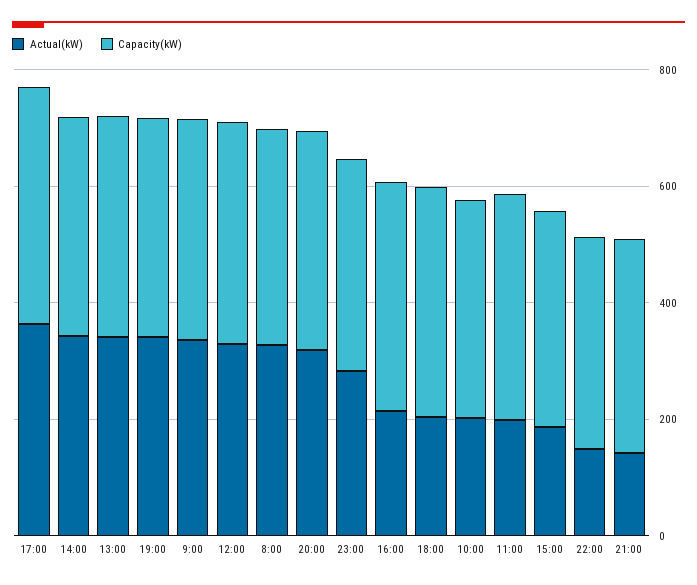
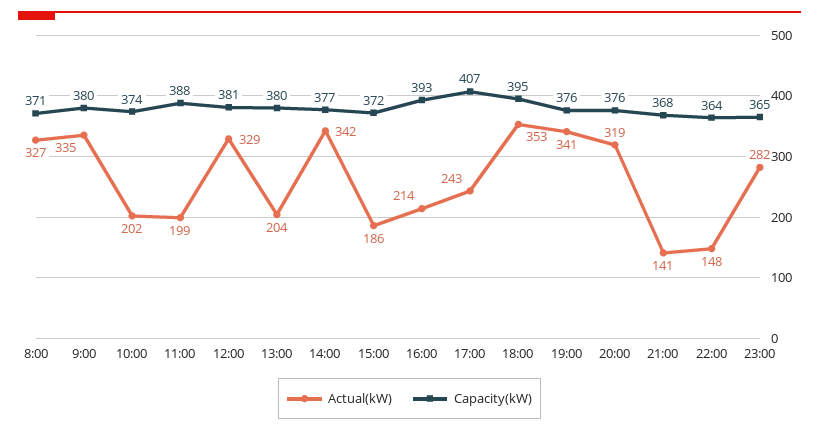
  {
    "Actual(kW)": {
-     "17:00": 350,
+     "17:00": 243,
      "14:00": 342,
-     "13:00": 350,
+     "13:00": 204,
      "19:00": 341,
      "9:00": 335,
      "12:00": 329,
      "8:00": 327,
      "20:00": 319,
      "23:00": 282,
      "16:00": 214,
-     "18:00": 200,
+     "18:00": 353,
      "10:00": 202,
      "11:00": 199,
      "15:00": 186,
      "22:00": 148,
      "21:00": 141
    },
    "Capacity(kW)": {
      "17:00": 407,
      "14:00": 377,
      "13:00": 380,
      "19:00": 376,
      "9:00": 380,
      "12:00": 381,
      "8:00": 371,
      "20:00": 376,
      "23:00": 365,
      "16:00": 393,
      "18:00": 395,
      "10:00": 374,
      "11:00": 388,
      "15:00": 372,
      "22:00": 364,
      "21:00": 368
    }
  }

